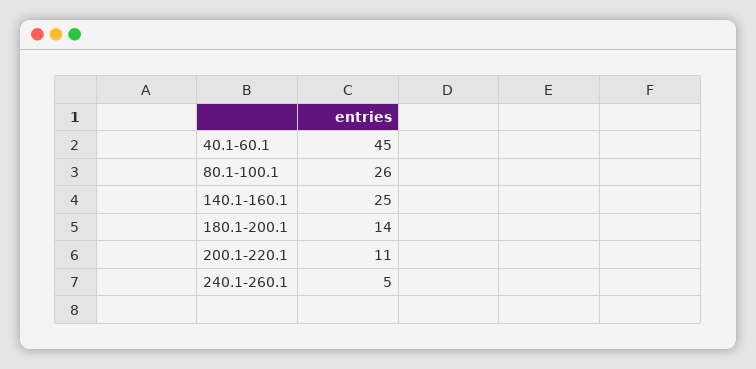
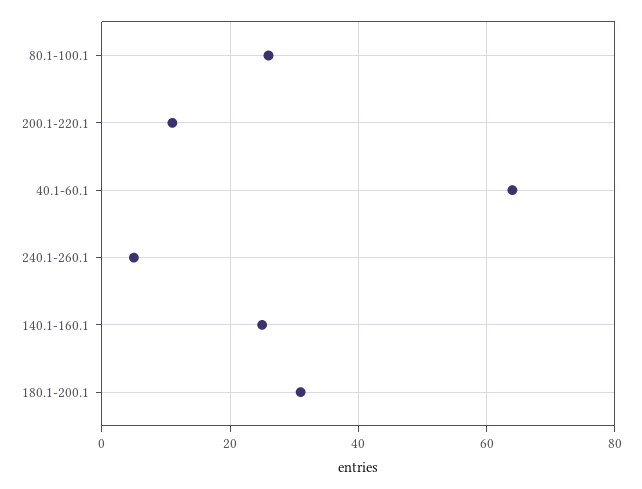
  {
-   "40.1-60.1": 45,
+   "40.1-60.1": 65,
    "80.1-100.1": 26,
    "140.1-160.1": 25,
-   "180.1-200.1": 14,
+   "180.1-200.1": 30,
    "200.1-220.1": 11,
    "240.1-260.1": 5
  }

